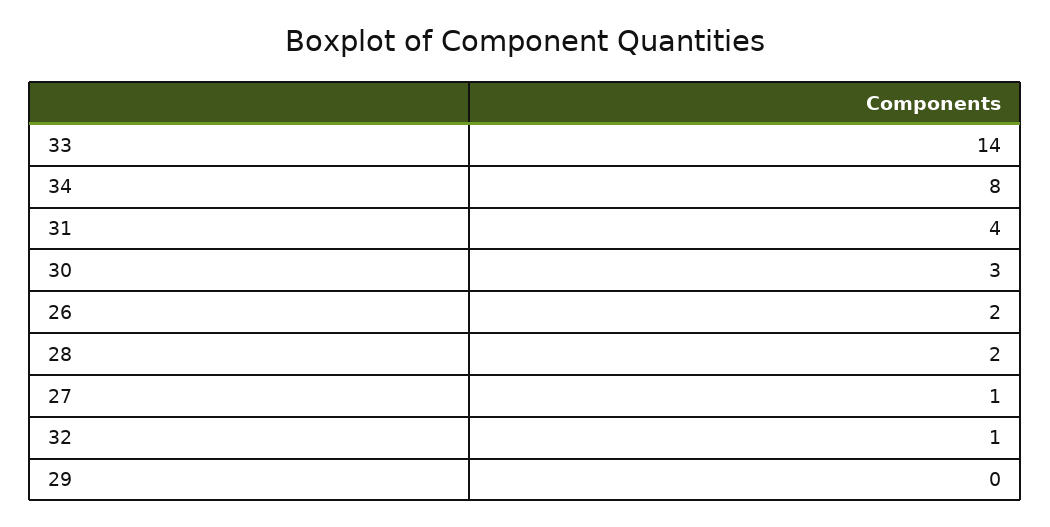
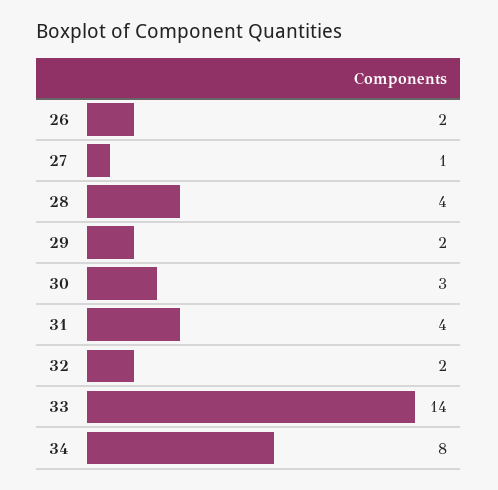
  {
    "33": 14,
    "34": 8,
    "31": 4,
    "30": 3,
    "26": 2,
-   "28": 2,
+   "28": 4,
    "27": 1,
-   "32": 1,
+   "32": 2,
-   "29": 0
+   "29": 2
  }

